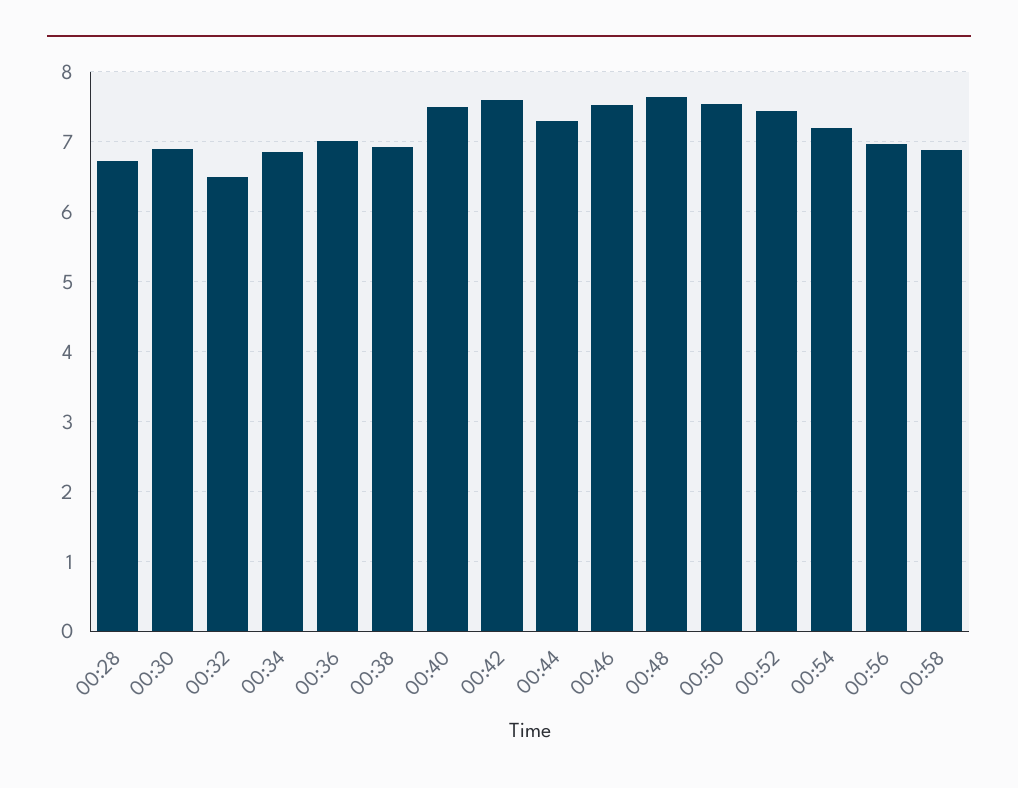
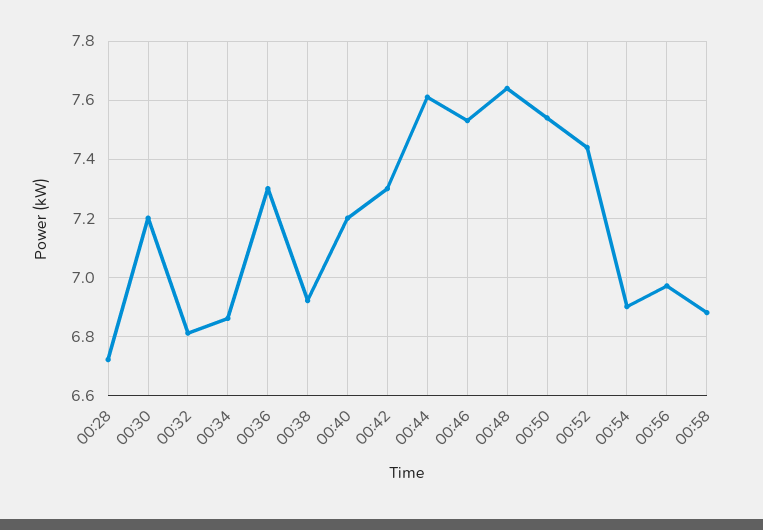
  {
    "00:28": 6.7,
-   "00:30": 6.9,
+   "00:30": 7.2,
-   "00:32": 6.5,
+   "00:32": 6.8,
    "00:34": 6.85,
-   "00:36": 7,
+   "00:36": 7.3,
    "00:38": 6.9,
-   "00:40": 7.5,
+   "00:40": 7.2,
-   "00:42": 7.6,
+   "00:42": 7.3,
-   "00:44": 7.3,
+   "00:44": 7.6,
    "00:46": 7.55,
    "00:48": 7.65,
    "00:50": 7.55,
    "00:52": 7.45,
-   "00:54": 7.2,
+   "00:54": 6.9,
    "00:56": 6.95,
    "00:58": 6.9
  }

